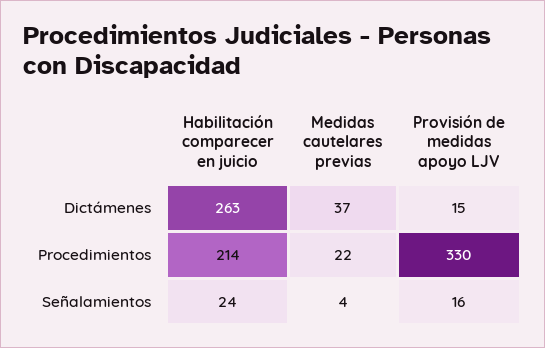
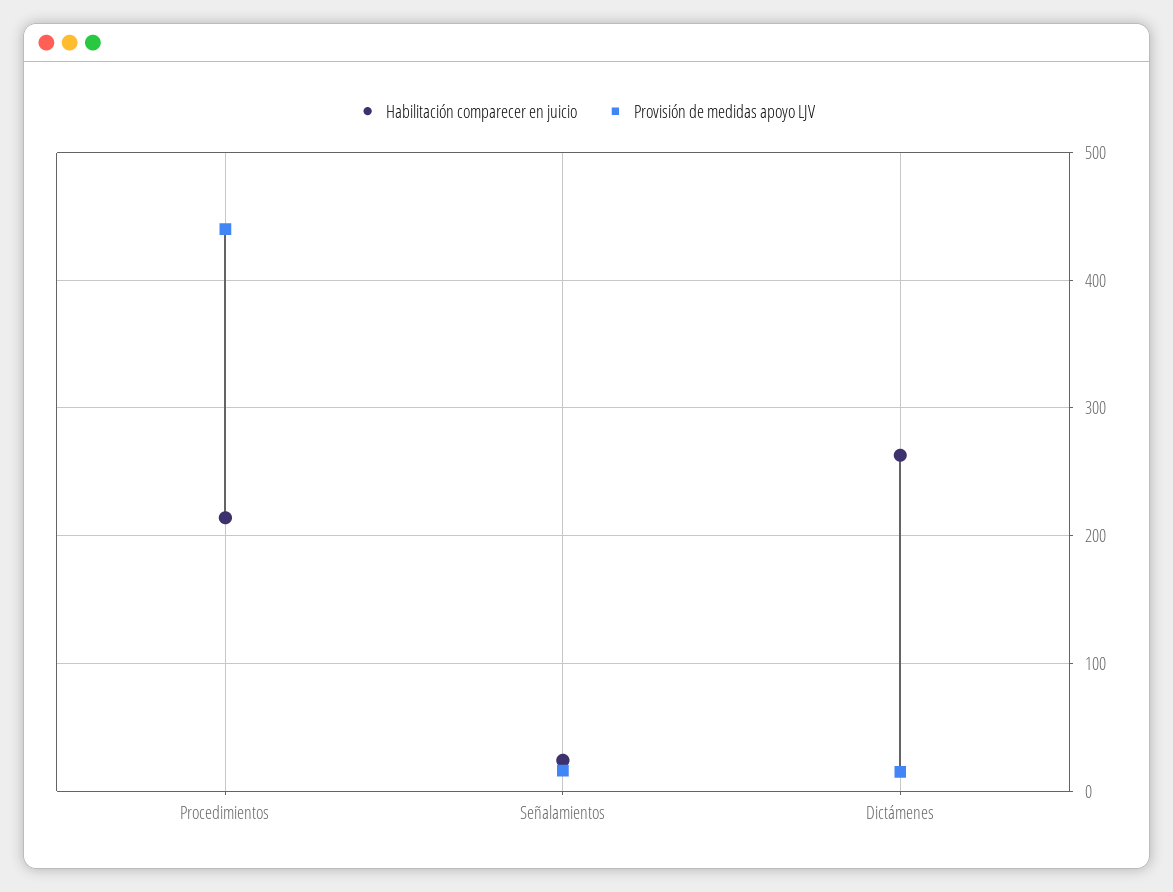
  {
    "Habilitación comparecer en juicio": {
      "Dictámenes": 263,
      "Procedimientos": 214,
      "Señalamientos": 24
    },
-   "Medidas cautelares previas": {
-     "Dictámenes": 37,
-     "Procedimientos": 22,
-     "Señalamientos": 4
-   },
    "Provisión de medidas apoyo LJV": {
      "Dictámenes": 15,
-     "Procedimientos": 330,
+     "Procedimientos": 440,
      "Señalamientos": 16
    }
  }

